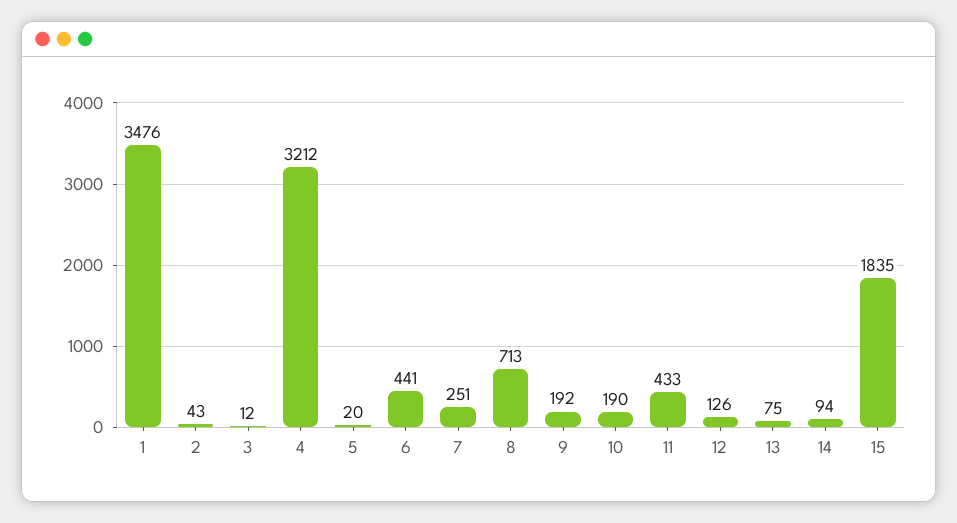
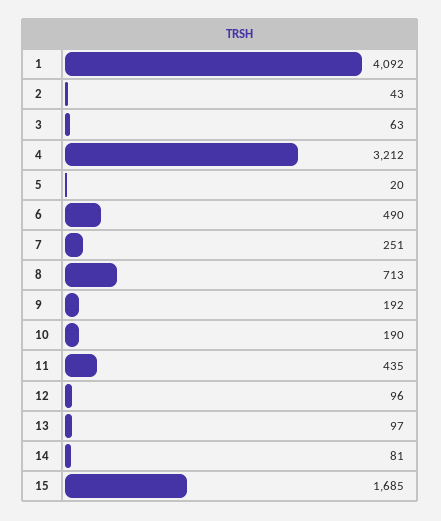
  {
-   "1": 3476,
+   "1": 4092,
    "2": 43,
-   "3": 12,
+   "3": 63,
    "4": 3212,
    "5": 20,
-   "6": 441,
+   "6": 490,
    "7": 251,
    "8": 713,
    "9": 192,
    "10": 190,
-   "11": 433,
+   "11": 435,
-   "12": 126,
+   "12": 96,
-   "13": 75,
+   "13": 97,
-   "14": 94,
+   "14": 81,
-   "15": 1835
+   "15": 1685
  }

